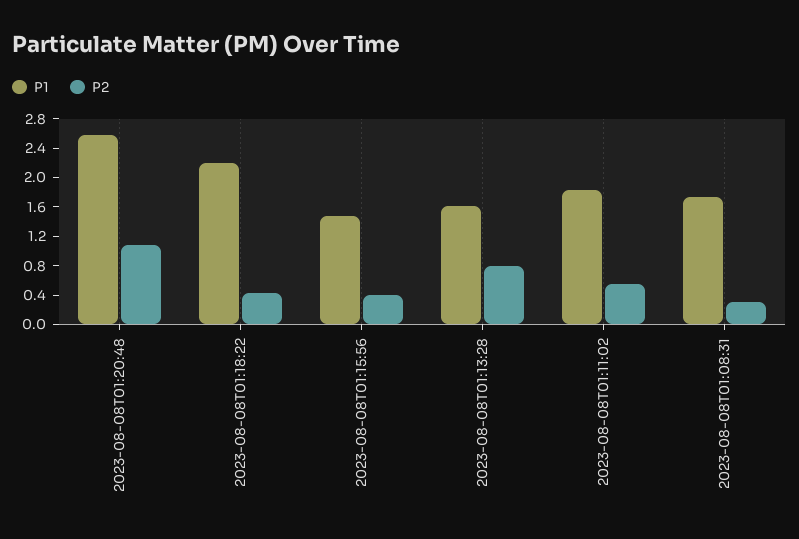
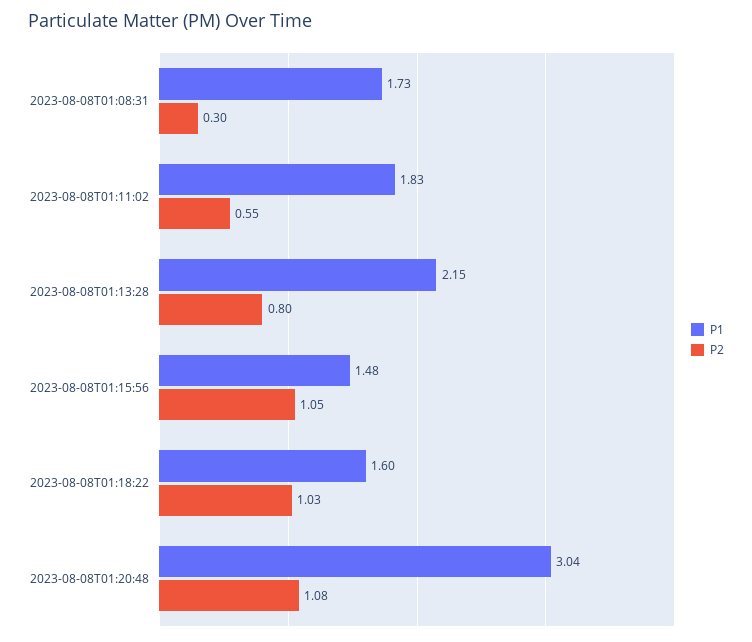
  {
    "P1": {
-     "2023-08-08T01:20:48": 2.6,
+     "2023-08-08T01:20:48": 3.04,
-     "2023-08-08T01:18:22": 2.2,
+     "2023-08-08T01:18:22": 1.6,
      "2023-08-08T01:15:56": 1.48,
-     "2023-08-08T01:13:28": 1.6,
+     "2023-08-08T01:13:28": 2.15,
      "2023-08-08T01:11:02": 1.83,
      "2023-08-08T01:08:31": 1.73
    },
    "P2": {
      "2023-08-08T01:20:48": 1.08,
-     "2023-08-08T01:18:22": 0.4,
+     "2023-08-08T01:18:22": 1.03,
-     "2023-08-08T01:15:56": 0.4,
+     "2023-08-08T01:15:56": 1.05,
      "2023-08-08T01:13:28": 0.8,
      "2023-08-08T01:11:02": 0.55,
      "2023-08-08T01:08:31": 0.3
    }
  }

